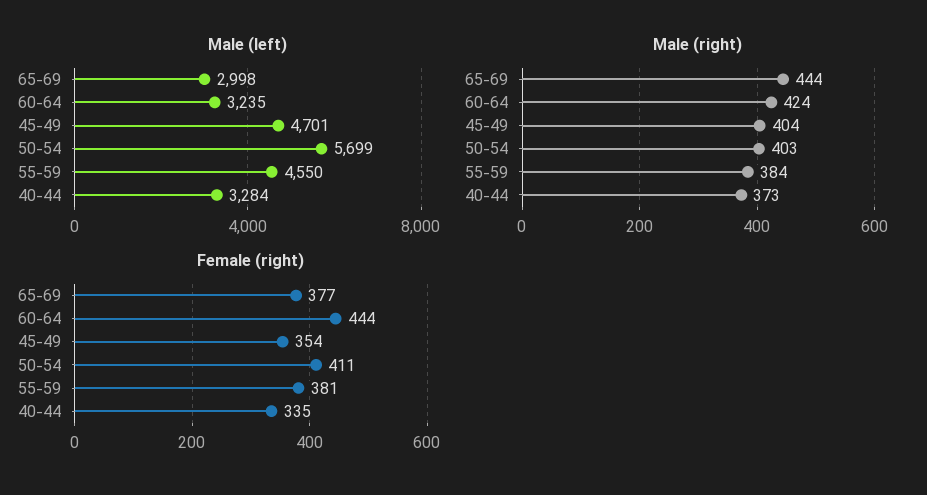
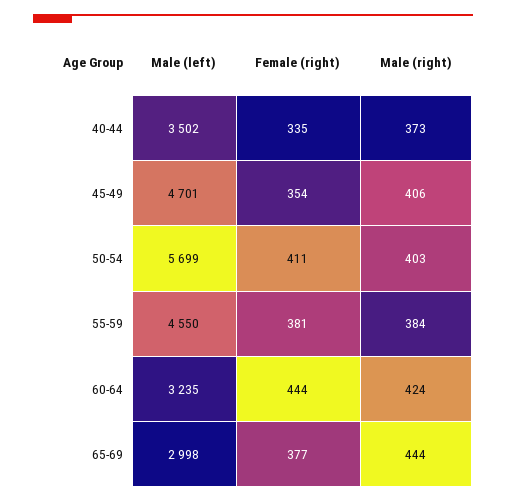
  {
    "Male (left)": {
      "65-69": 2998,
      "60-64": 3235,
      "45-49": 4701,
      "50-54": 5699,
      "55-59": 4550,
-     "40-44": 3284
+     "40-44": 3502
    },
    "Male (right)": {
      "65-69": 444,
      "60-64": 424,
-     "45-49": 404,
+     "45-49": 406,
      "50-54": 403,
      "55-59": 384,
      "40-44": 373
    },
    "Female (right)": {
      "65-69": 377,
      "60-64": 444,
      "45-49": 354,
      "50-54": 411,
      "55-59": 381,
      "40-44": 335
    }
  }

